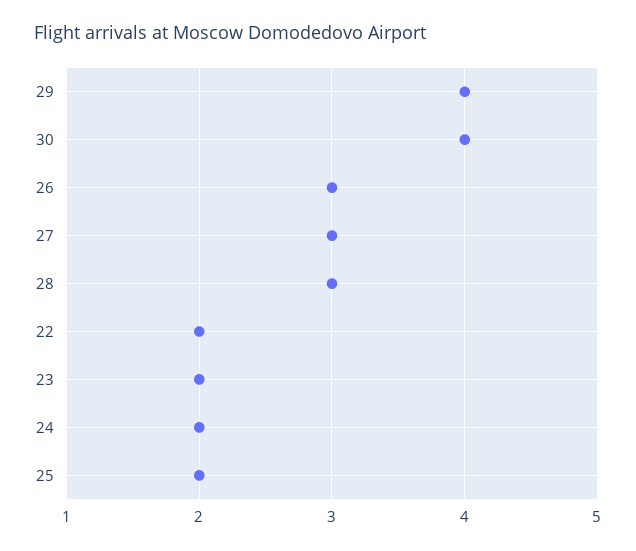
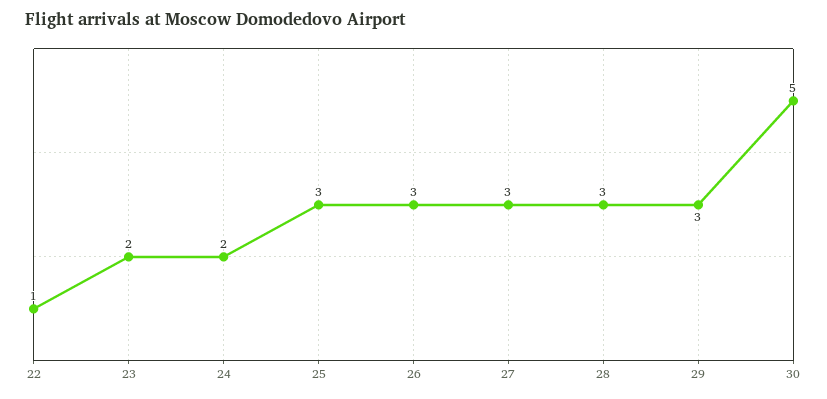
  {
-   "29": 4,
+   "29": 3,
-   "30": 4,
+   "30": 5,
    "26": 3,
    "27": 3,
    "28": 3,
-   "22": 2,
+   "22": 1,
    "23": 2,
    "24": 2,
-   "25": 2
+   "25": 3
  }

